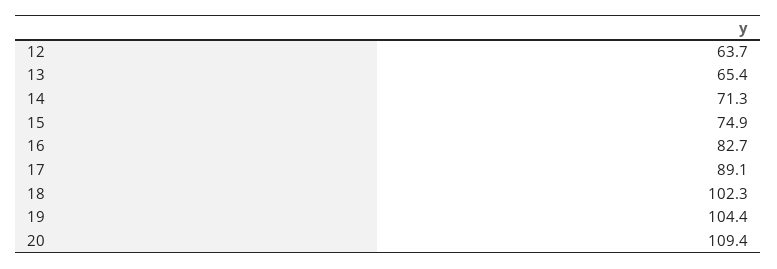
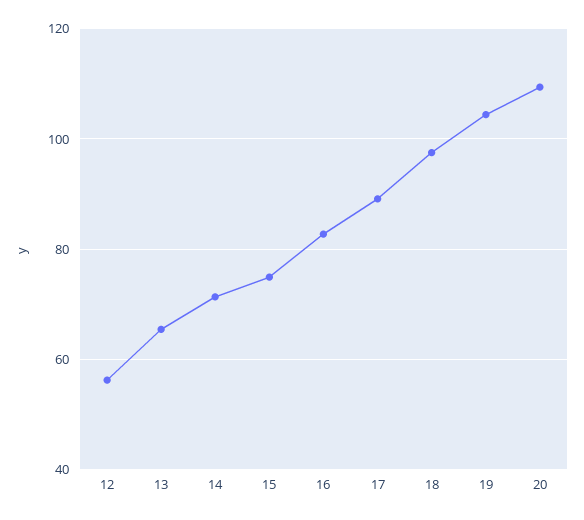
  {
-   "12": 63.7,
+   "12": 56,
    "13": 65.4,
    "14": 71.3,
    "15": 74.9,
    "16": 82.7,
    "17": 89.1,
-   "18": 102.3,
+   "18": 98,
    "19": 104.4,
    "20": 109.4
  }

